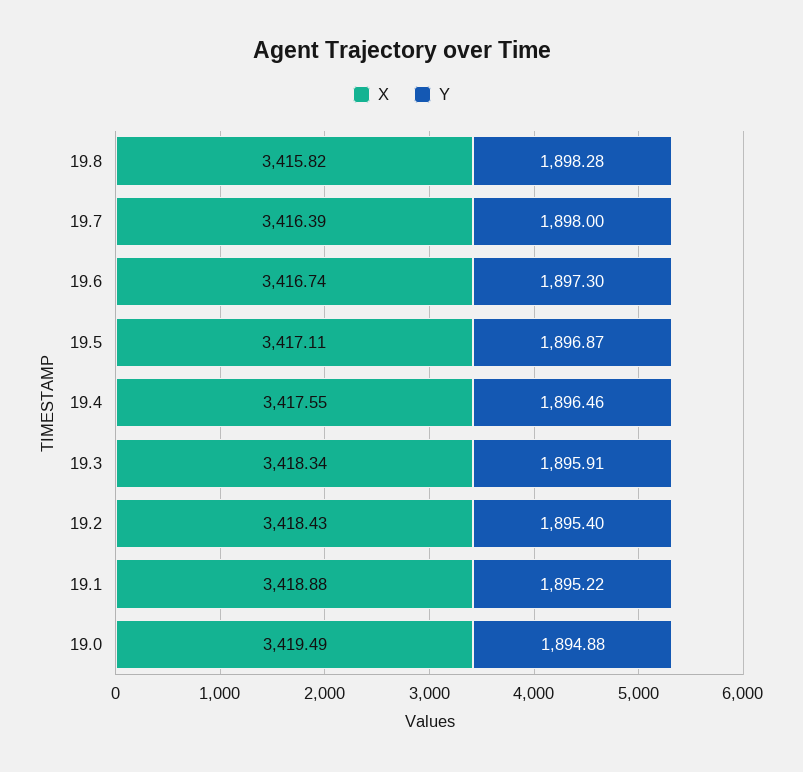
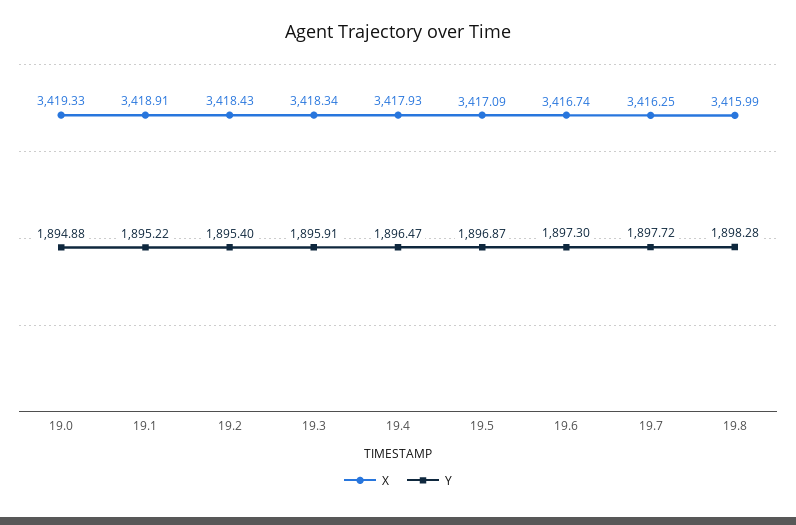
  {
    "X": {
-     "19.8": 3415.82,
+     "19.8": 3415.99,
-     "19.7": 3416.39,
+     "19.7": 3416.25,
      "19.6": 3416.74,
-     "19.5": 3417.11,
+     "19.5": 3417.09,
-     "19.4": 3417.55,
+     "19.4": 3417.93,
      "19.3": 3418.34,
      "19.2": 3418.43,
-     "19.1": 3418.88,
+     "19.1": 3418.91,
-     "19.0": 3419.49
+     "19.0": 3419.33
    },
    "Y": {
      "19.8": 1898.28,
-     "19.7": 1898,
+     "19.7": 1897.72,
      "19.6": 1897.3,
      "19.5": 1896.87,
-     "19.4": 1896.46,
+     "19.4": 1896.47,
      "19.3": 1895.91,
      "19.2": 1895.4,
      "19.1": 1895.22,
      "19.0": 1894.88
    }
  }

